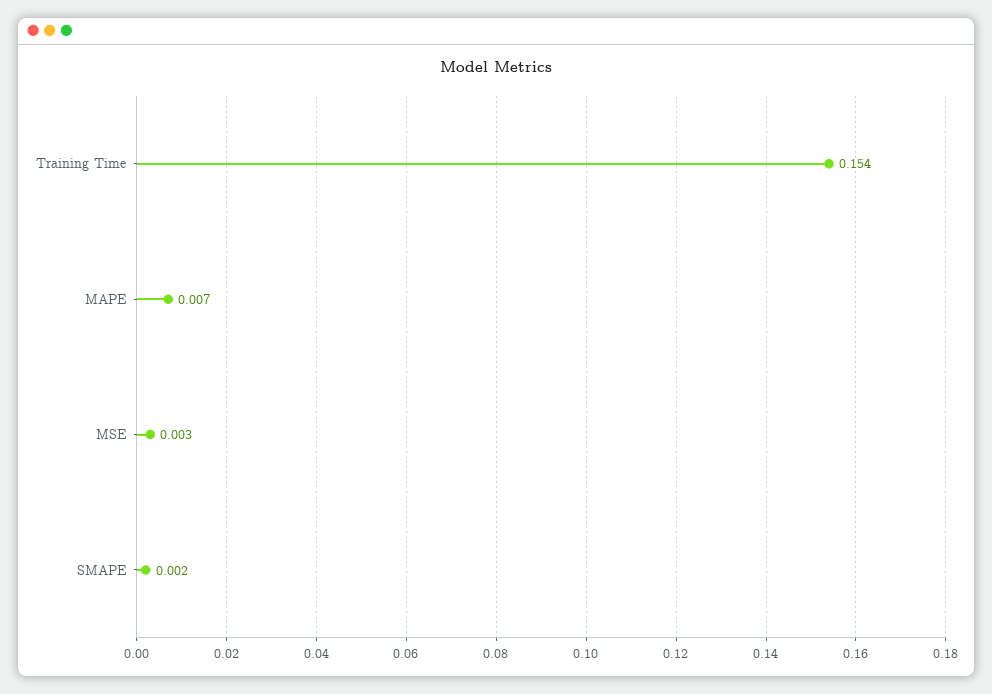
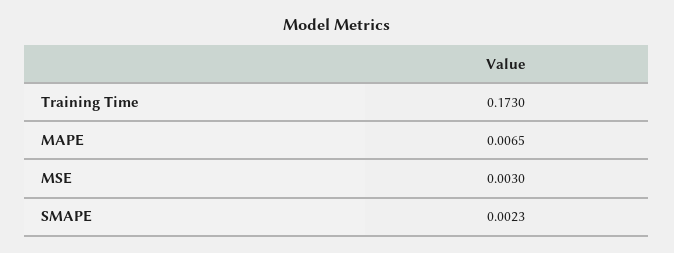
  {
-   "Training Time": 0.154,
+   "Training Time": 0.173,
    "MAPE": 0.0065,
    "MSE": 0.003,
    "SMAPE": 0.0023
  }

